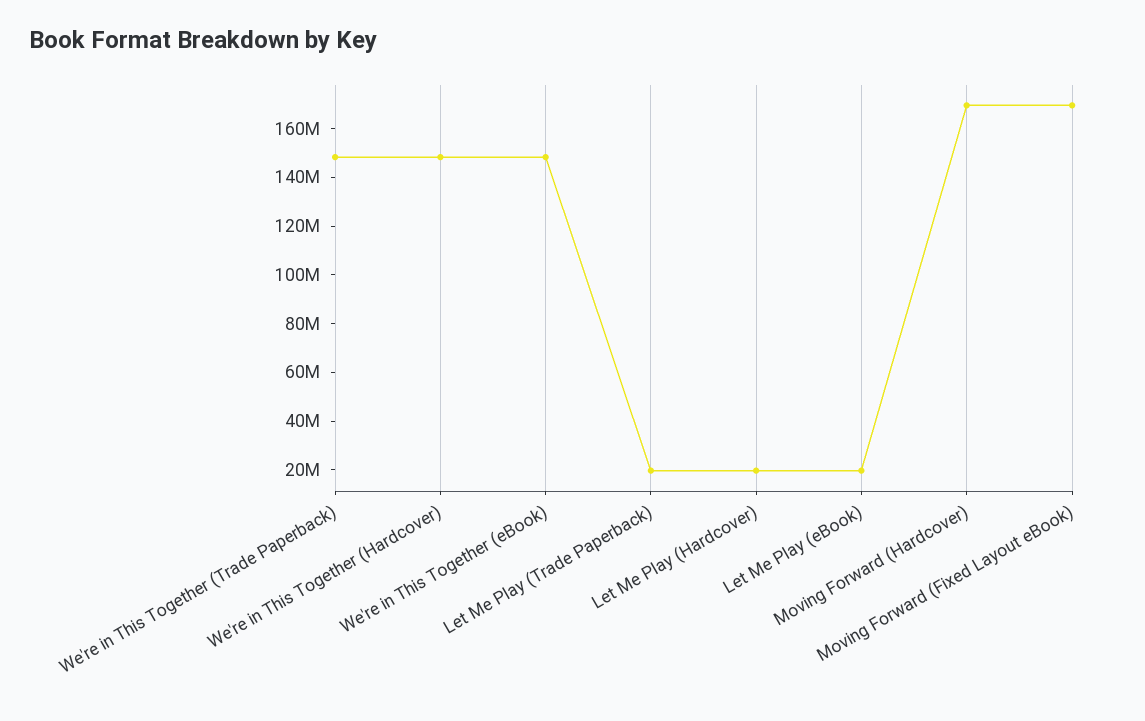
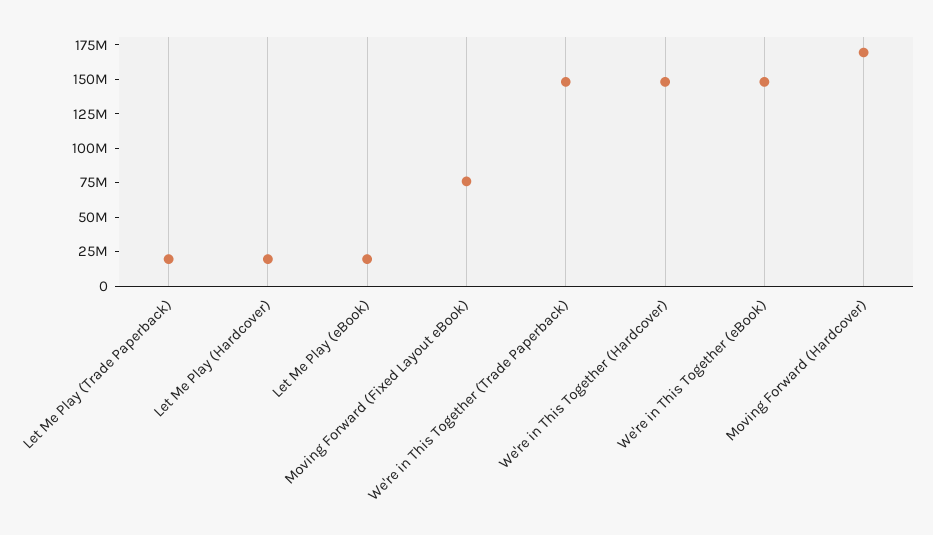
  {
    "We're in This Together (Trade Paperback)": 150000000,
    "We're in This Together (Hardcover)": 150000000,
    "We're in This Together (eBook)": 150000000,
    "Let Me Play (Trade Paperback)": 20000000,
    "Let Me Play (Hardcover)": 20000000,
    "Let Me Play (eBook)": 20000000,
    "Moving Forward (Hardcover)": 170000000,
-   "Moving Forward (Fixed Layout eBook)": 170000000
+   "Moving Forward (Fixed Layout eBook)": 75000000
  }

